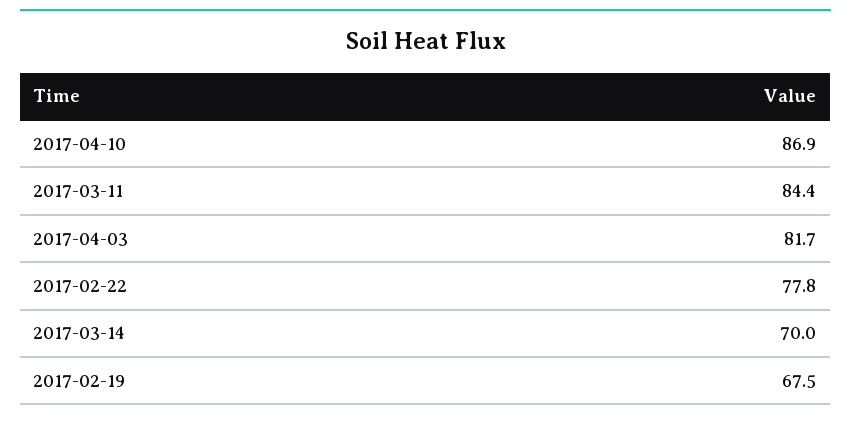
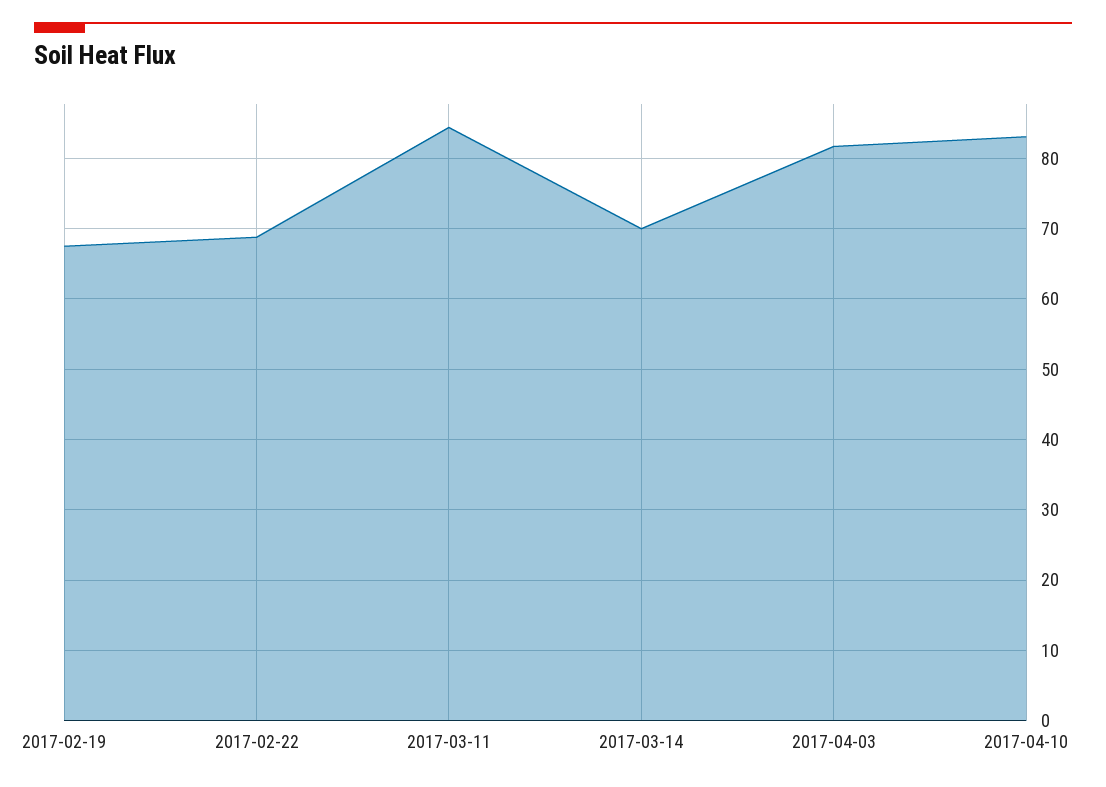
  {
-   "2017-04-10": 86.9,
+   "2017-04-10": 83,
    "2017-03-11": 84.4,
    "2017-04-03": 81.7,
-   "2017-02-22": 77.8,
+   "2017-02-22": 69,
    "2017-03-14": 70,
    "2017-02-19": 67.5
  }

